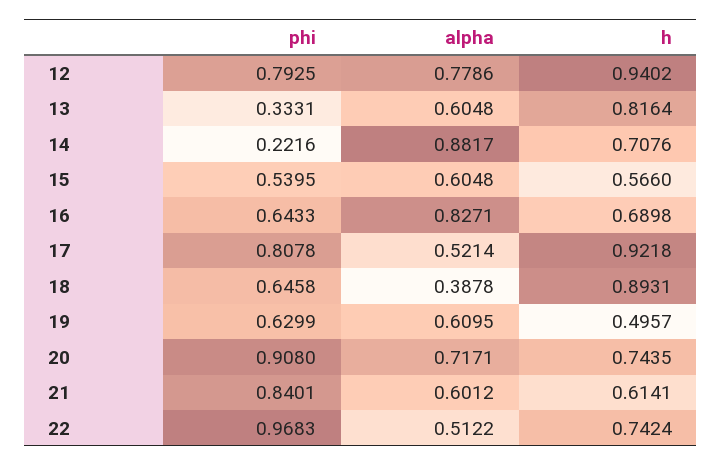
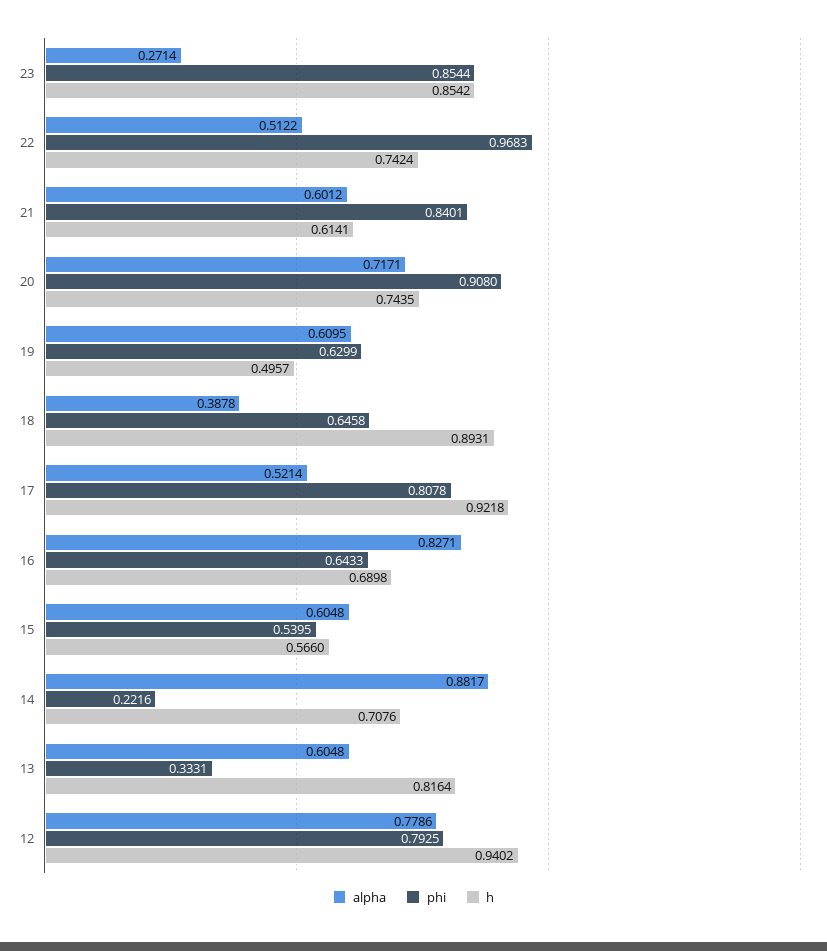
  {
    "phi": {
      "12": 0.7925,
      "13": 0.3331,
      "14": 0.2216,
      "15": 0.5395,
      "16": 0.6433,
      "17": 0.8078,
      "18": 0.6458,
      "19": 0.6299,
      "20": 0.908,
      "21": 0.8401,
-     "22": 0.9683
+     "22": 0.9683,
+     "23": 0.8544
    },
    "alpha": {
      "12": 0.7786,
      "13": 0.6048,
      "14": 0.8817,
      "15": 0.6048,
      "16": 0.8271,
      "17": 0.5214,
      "18": 0.3878,
      "19": 0.6095,
      "20": 0.7171,
      "21": 0.6012,
-     "22": 0.5122
+     "22": 0.5122,
+     "23": 0.2714
    },
    "h": {
      "12": 0.9402,
      "13": 0.8164,
      "14": 0.7076,
      "15": 0.566,
      "16": 0.6898,
      "17": 0.9218,
      "18": 0.8931,
      "19": 0.4957,
      "20": 0.7435,
      "21": 0.6141,
-     "22": 0.7424
+     "22": 0.7424,
+     "23": 0.8542
    }
  }

